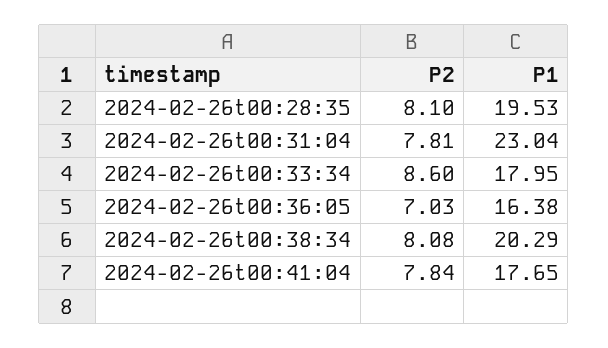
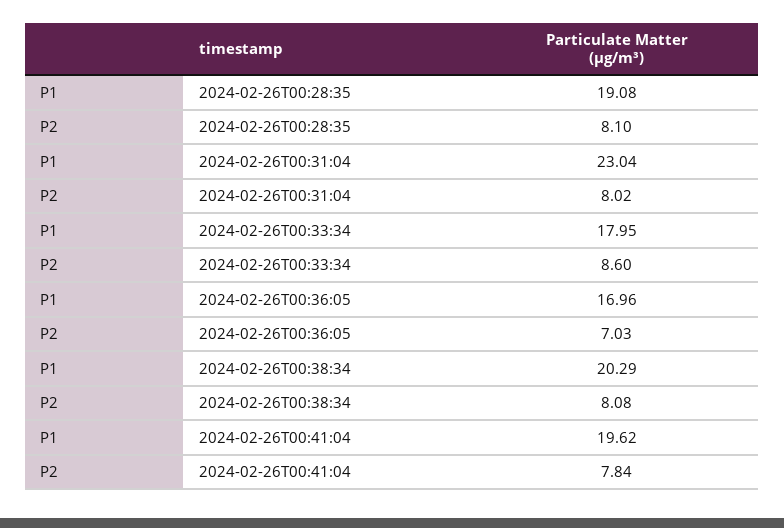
  {
    "P2": {
      "2024-02-26t00:28:35": 8.1,
-     "2024-02-26t00:31:04": 7.81,
+     "2024-02-26t00:31:04": 8.02,
      "2024-02-26t00:33:34": 8.6,
      "2024-02-26t00:36:05": 7.03,
      "2024-02-26t00:38:34": 8.08,
      "2024-02-26t00:41:04": 7.84
    },
    "P1": {
-     "2024-02-26t00:28:35": 19.53,
+     "2024-02-26t00:28:35": 19.08,
      "2024-02-26t00:31:04": 23.04,
      "2024-02-26t00:33:34": 17.95,
-     "2024-02-26t00:36:05": 16.38,
+     "2024-02-26t00:36:05": 16.96,
      "2024-02-26t00:38:34": 20.29,
-     "2024-02-26t00:41:04": 17.65
+     "2024-02-26t00:41:04": 19.62
    }
  }

